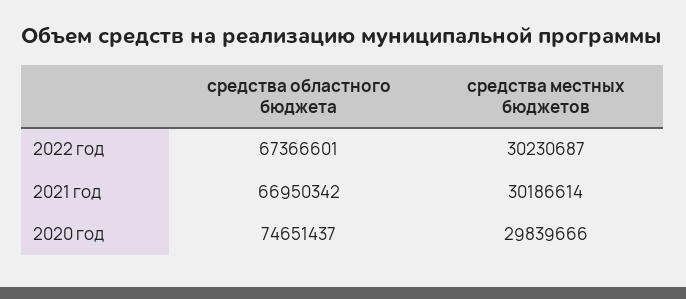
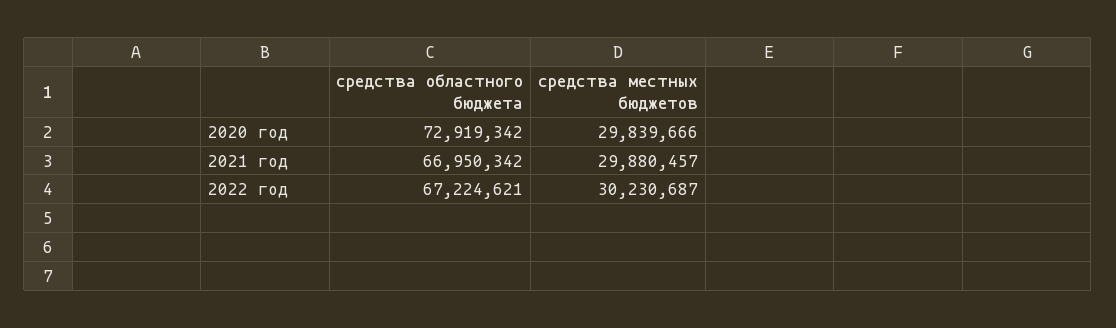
  {
    "средства областного бюджета": {
-     "2022 год": 67366601,
+     "2022 год": 67224621,
      "2021 год": 66950342,
-     "2020 год": 74651437
+     "2020 год": 72919342
    },
    "средства местных бюджетов": {
      "2022 год": 30230687,
-     "2021 год": 30186614,
+     "2021 год": 29880457,
      "2020 год": 29839666
    }
  }

